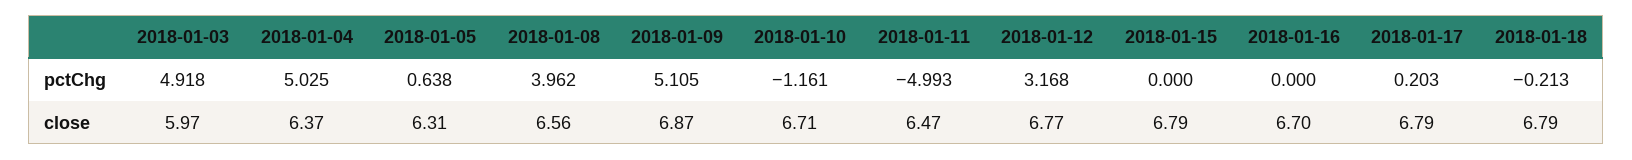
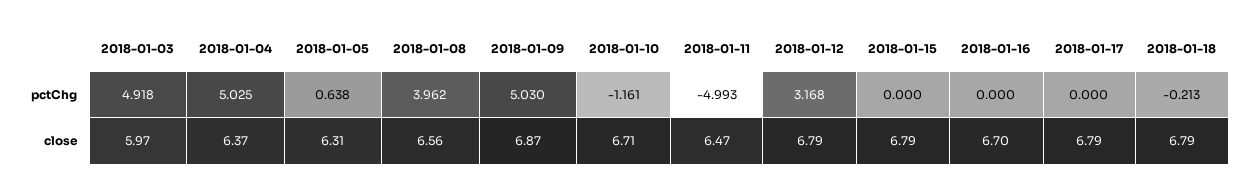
  {
    "2018-01-03": {
      "pctChg": 4.918,
      "close": 5.97
    },
    "2018-01-04": {
      "pctChg": 5.025,
      "close": 6.37
    },
    "2018-01-05": {
      "pctChg": 0.638,
      "close": 6.31
    },
    "2018-01-08": {
      "pctChg": 3.962,
      "close": 6.56
    },
    "2018-01-09": {
-     "pctChg": 5.105,
+     "pctChg": 5.03,
      "close": 6.87
    },
    "2018-01-10": {
      "pctChg": -1.161,
      "close": 6.71
    },
    "2018-01-11": {
      "pctChg": -4.993,
      "close": 6.47
    },
    "2018-01-12": {
      "pctChg": 3.168,
-     "close": 6.77
+     "close": 6.79
    },
    "2018-01-15": {
      "pctChg": 0,
      "close": 6.79
    },
    "2018-01-16": {
      "pctChg": 0,
      "close": 6.7
    },
    "2018-01-17": {
-     "pctChg": 0.203,
+     "pctChg": 0,
      "close": 6.79
    },
    "2018-01-18": {
      "pctChg": -0.213,
      "close": 6.79
    }
  }

